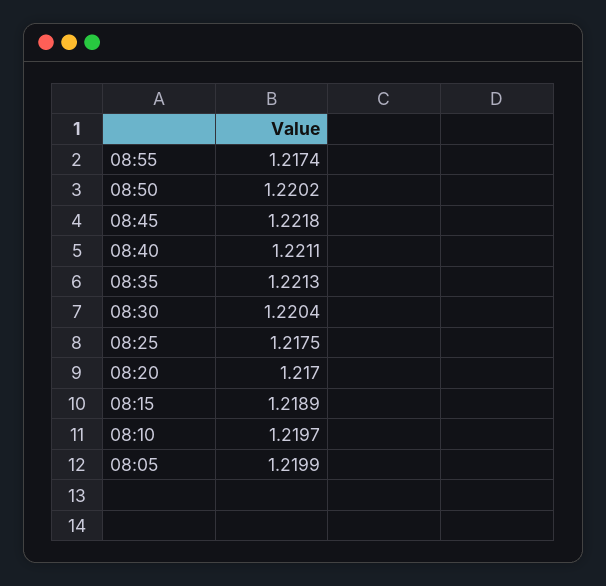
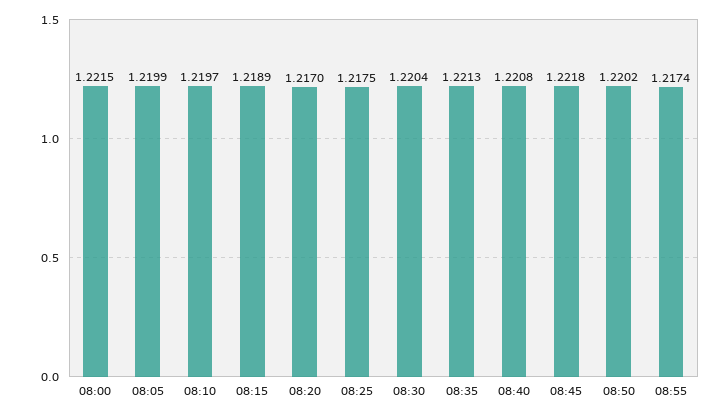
  {
    "08:55": 1.2174,
    "08:50": 1.2202,
    "08:45": 1.2218,
-   "08:40": 1.2211,
+   "08:40": 1.2208,
    "08:35": 1.2213,
    "08:30": 1.2204,
    "08:25": 1.2175,
    "08:20": 1.217,
    "08:15": 1.2189,
    "08:10": 1.2197,
-   "08:05": 1.2199
+   "08:05": 1.2199,
+   "08:00": 1.2215
  }

